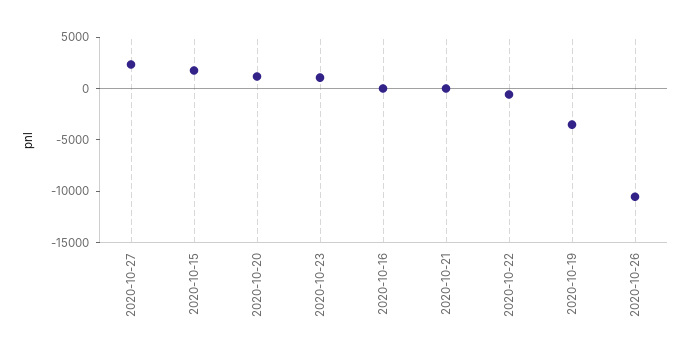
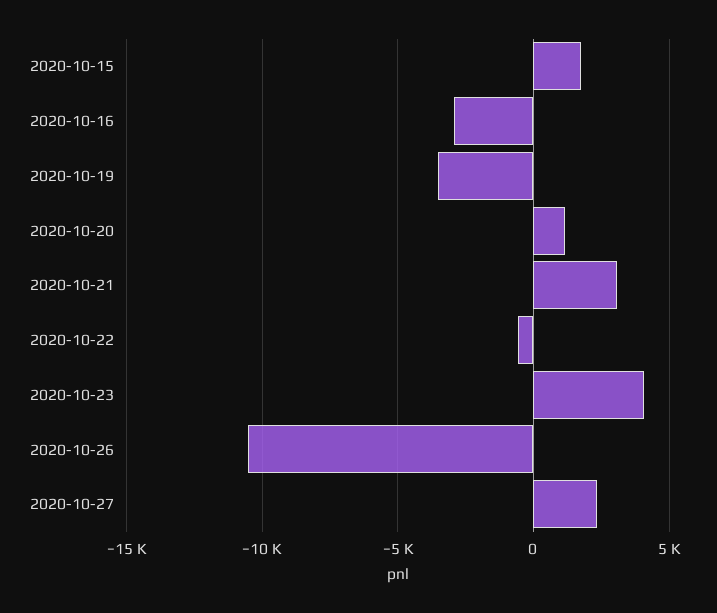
  {
    "2020-10-27": 2500,
    "2020-10-15": 2000,
    "2020-10-20": 1000,
-   "2020-10-23": 1000,
+   "2020-10-23": 4000,
-   "2020-10-16": 0,
+   "2020-10-16": -3000,
-   "2020-10-21": 0,
+   "2020-10-21": 3000,
    "2020-10-22": -500,
    "2020-10-19": -3500,
    "2020-10-26": -10500
  }

